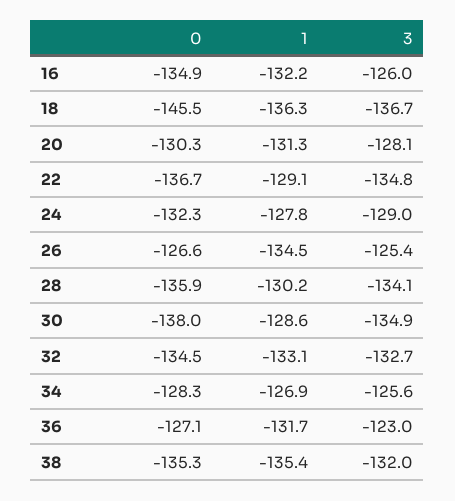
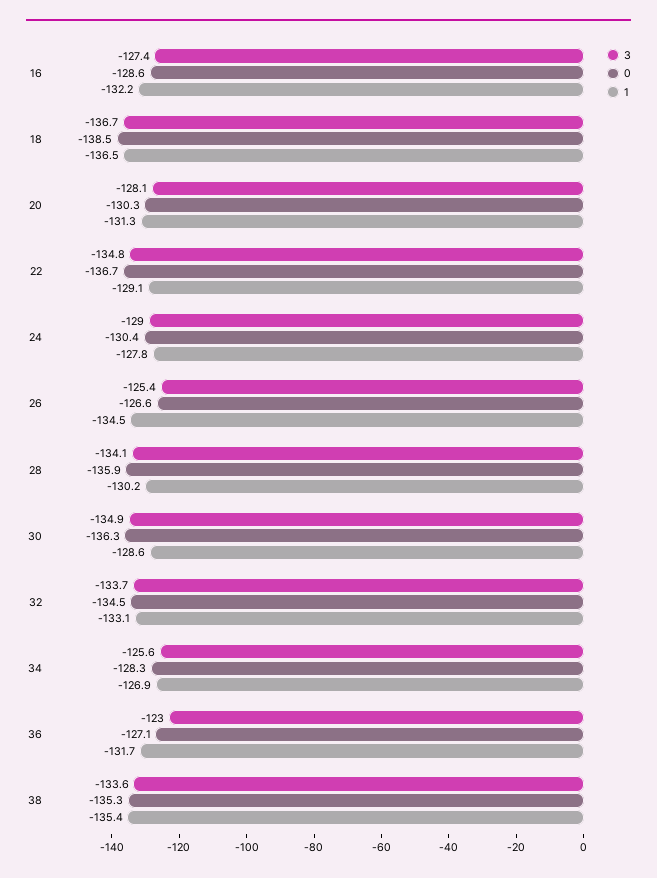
  {
    "0": {
-     "16": -134.9,
+     "16": -128.6,
-     "18": -145.5,
+     "18": -138.5,
      "20": -130.3,
      "22": -136.7,
-     "24": -132.3,
+     "24": -130.4,
      "26": -126.6,
      "28": -135.9,
-     "30": -138,
+     "30": -136.3,
      "32": -134.5,
      "34": -128.3,
      "36": -127.1,
      "38": -135.3
    },
    "1": {
      "16": -132.2,
-     "18": -136.3,
+     "18": -136.5,
      "20": -131.3,
      "22": -129.1,
      "24": -127.8,
      "26": -134.5,
      "28": -130.2,
      "30": -128.6,
      "32": -133.1,
      "34": -126.9,
      "36": -131.7,
      "38": -135.4
    },
    "3": {
-     "16": -126,
+     "16": -127.4,
      "18": -136.7,
      "20": -128.1,
      "22": -134.8,
      "24": -129,
      "26": -125.4,
      "28": -134.1,
      "30": -134.9,
-     "32": -132.7,
+     "32": -133.7,
      "34": -125.6,
      "36": -123,
-     "38": -132
+     "38": -133.6
    }
  }

